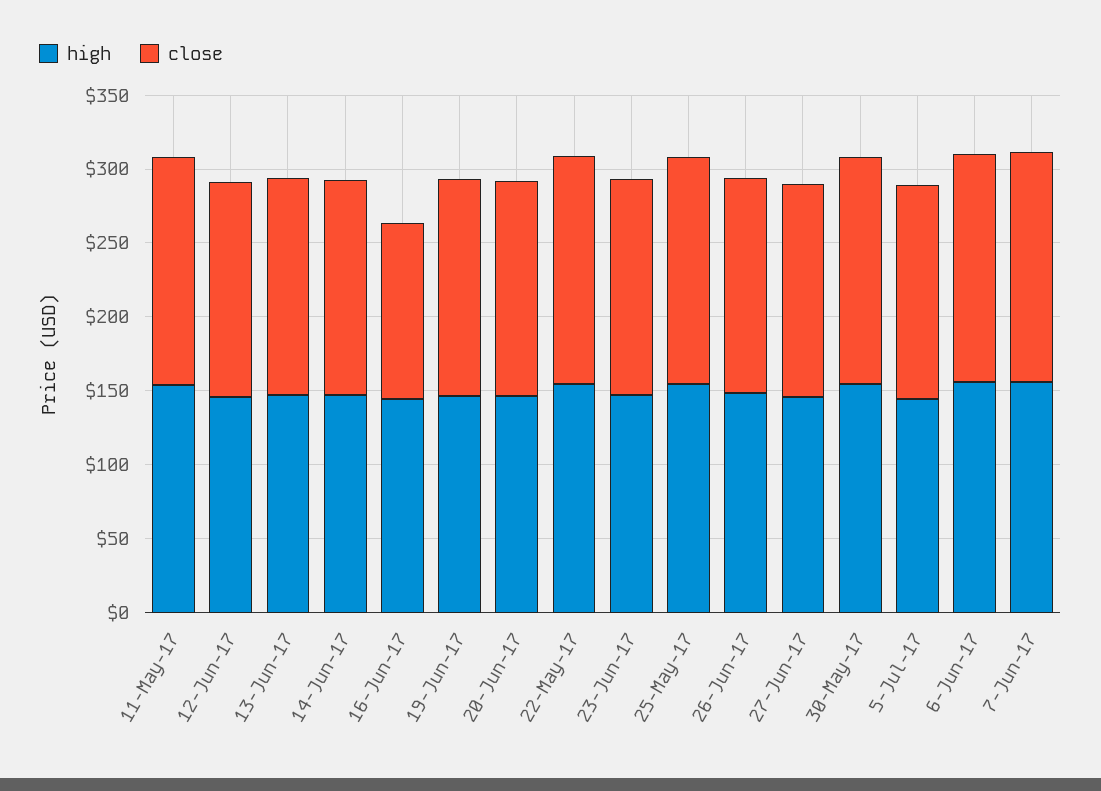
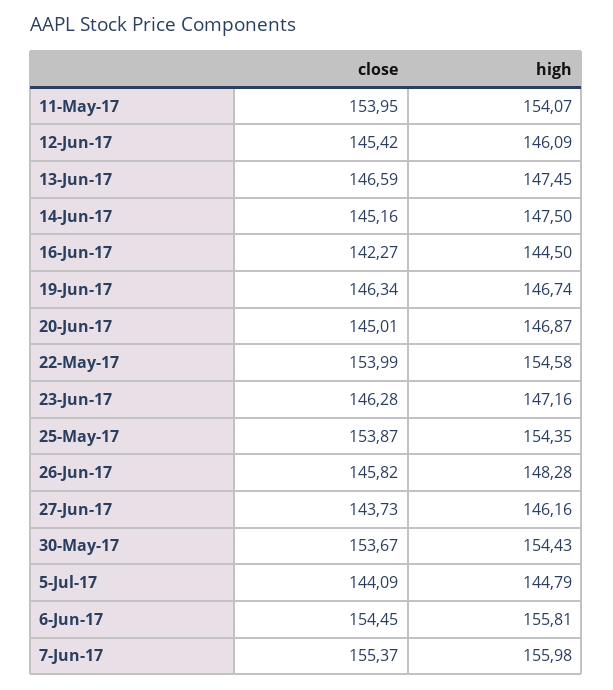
  {
    "high": {
      "11-May-17": 154.07,
      "12-Jun-17": 146.09,
      "13-Jun-17": 147.45,
      "14-Jun-17": 147.5,
      "16-Jun-17": 144.5,
      "19-Jun-17": 146.74,
      "20-Jun-17": 146.87,
      "22-May-17": 154.58,
      "23-Jun-17": 147.16,
      "25-May-17": 154.35,
      "26-Jun-17": 148.28,
      "27-Jun-17": 146.16,
      "30-May-17": 154.43,
      "5-Jul-17": 144.79,
      "6-Jun-17": 155.81,
      "7-Jun-17": 155.98
    },
    "close": {
      "11-May-17": 153.95,
      "12-Jun-17": 145.42,
      "13-Jun-17": 146.59,
      "14-Jun-17": 145.16,
-     "16-Jun-17": 120,
+     "16-Jun-17": 142.27,
      "19-Jun-17": 146.34,
      "20-Jun-17": 145.01,
      "22-May-17": 153.99,
      "23-Jun-17": 146.28,
      "25-May-17": 153.87,
      "26-Jun-17": 145.82,
      "27-Jun-17": 143.73,
      "30-May-17": 153.67,
      "5-Jul-17": 144.09,
      "6-Jun-17": 154.45,
      "7-Jun-17": 155.37
    }
  }

